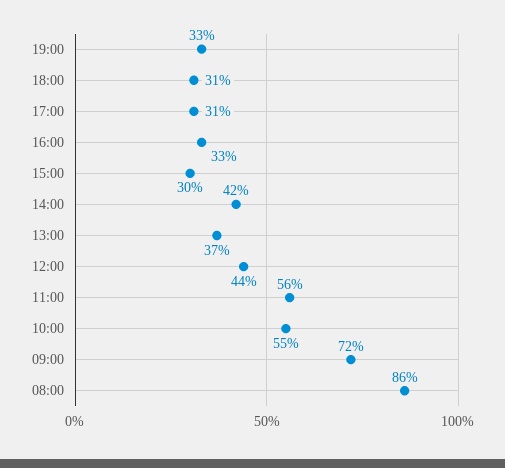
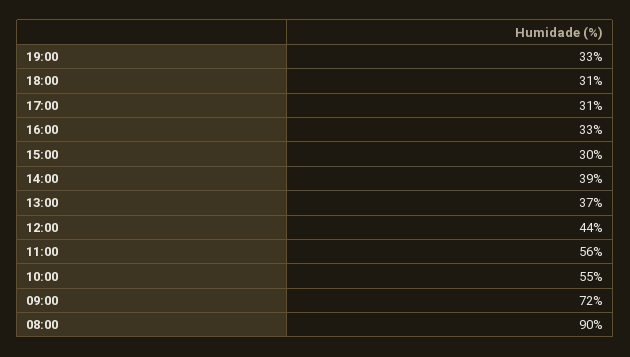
  {
    "19:00": 33,
    "18:00": 31,
    "17:00": 31,
    "16:00": 33,
    "15:00": 30,
-   "14:00": 42,
+   "14:00": 39,
    "13:00": 37,
    "12:00": 44,
    "11:00": 56,
    "10:00": 55,
    "09:00": 72,
-   "08:00": 86
+   "08:00": 90
  }

